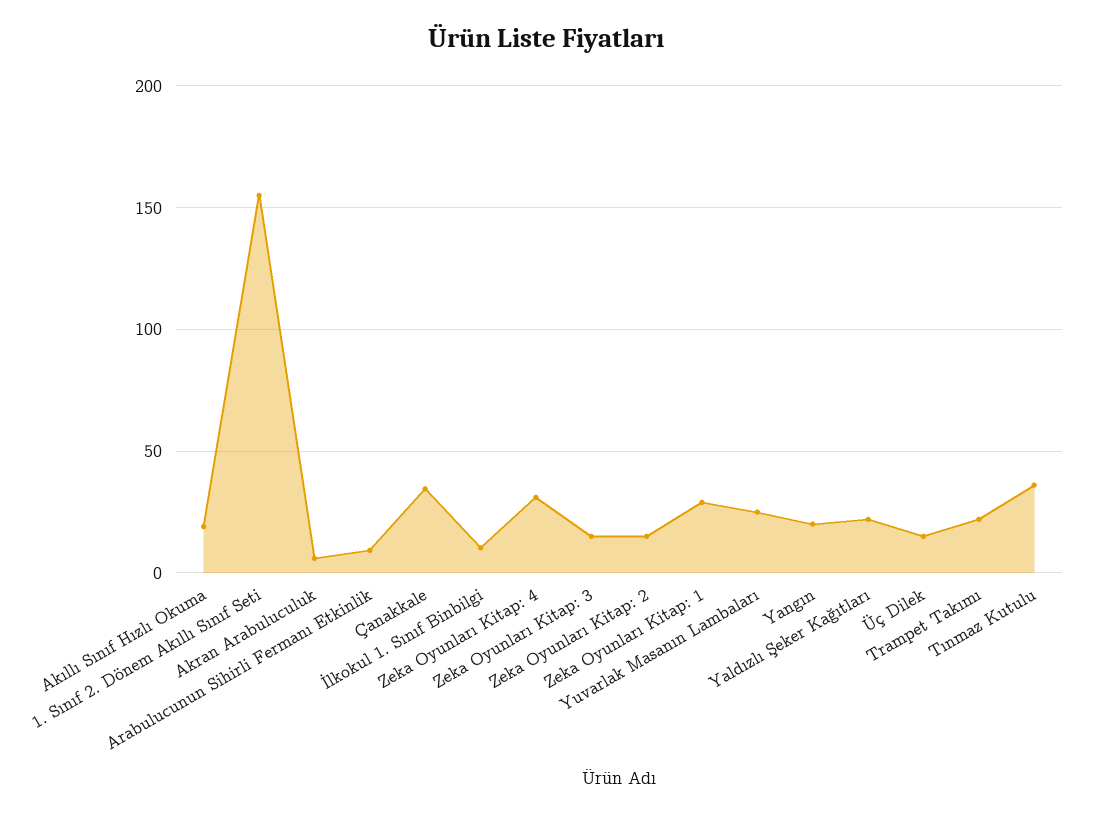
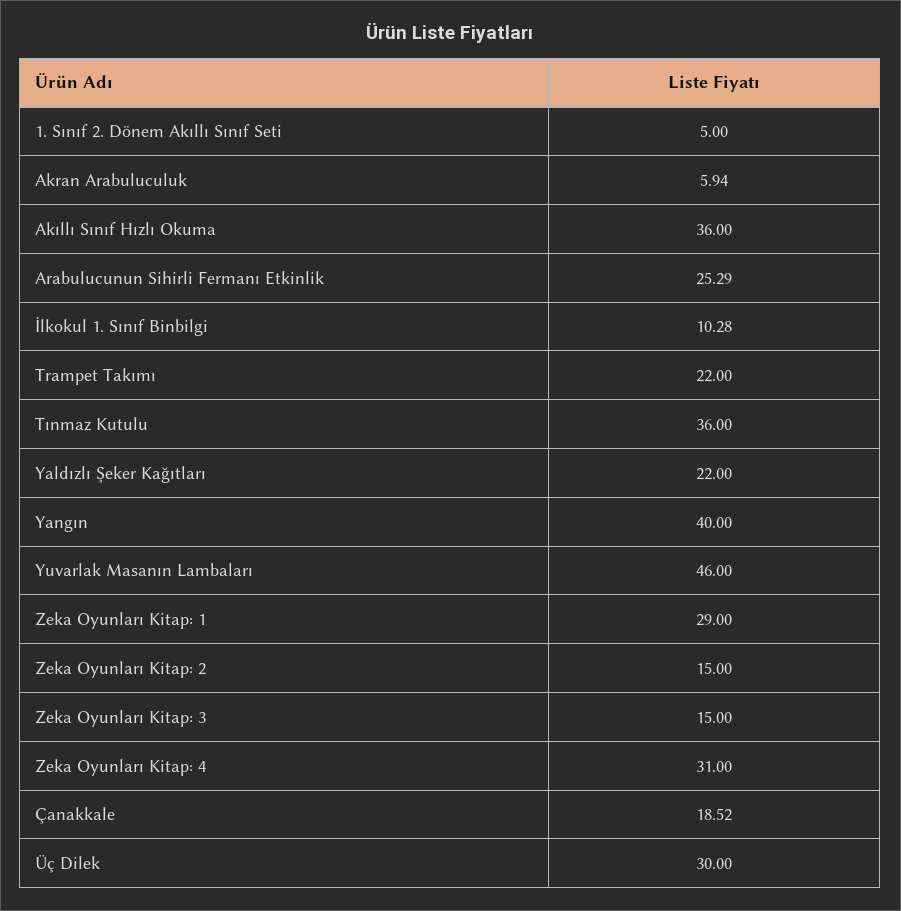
  {
-   "Akıllı Sınıf Hızlı Okuma": 20,
+   "Akıllı Sınıf Hızlı Okuma": 36,
-   "1. Sınıf 2. Dönem Akıllı Sınıf Seti": 155,
+   "1. Sınıf 2. Dönem Akıllı Sınıf Seti": 5,
    "Akran Arabuluculuk": 5.94,
-   "Arabulucunun Sihirli Fermanı Etkinlik": 10,
+   "Arabulucunun Sihirli Fermanı Etkinlik": 25.29,
-   "Çanakkale": 35,
+   "Çanakkale": 18.52,
    "İlkokul 1. Sınıf Binbilgi": 10.28,
    "Zeka Oyunları Kitap: 4": 31,
    "Zeka Oyunları Kitap: 3": 15,
    "Zeka Oyunları Kitap: 2": 15,
    "Zeka Oyunları Kitap: 1": 29,
-   "Yuvarlak Masanın Lambaları": 25,
+   "Yuvarlak Masanın Lambaları": 46,
-   "Yangın": 20,
+   "Yangın": 40,
    "Yaldızlı Şeker Kağıtları": 22,
-   "Üç Dilek": 15,
+   "Üç Dilek": 30,
    "Trampet Takımı": 22,
    "Tınmaz Kutulu": 36
  }

